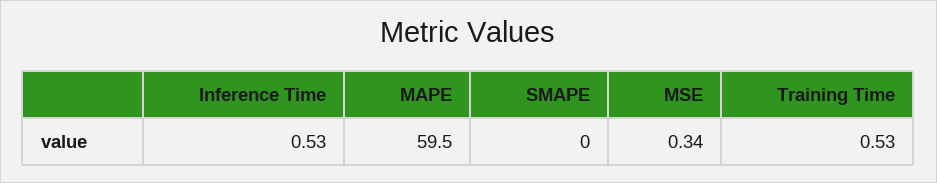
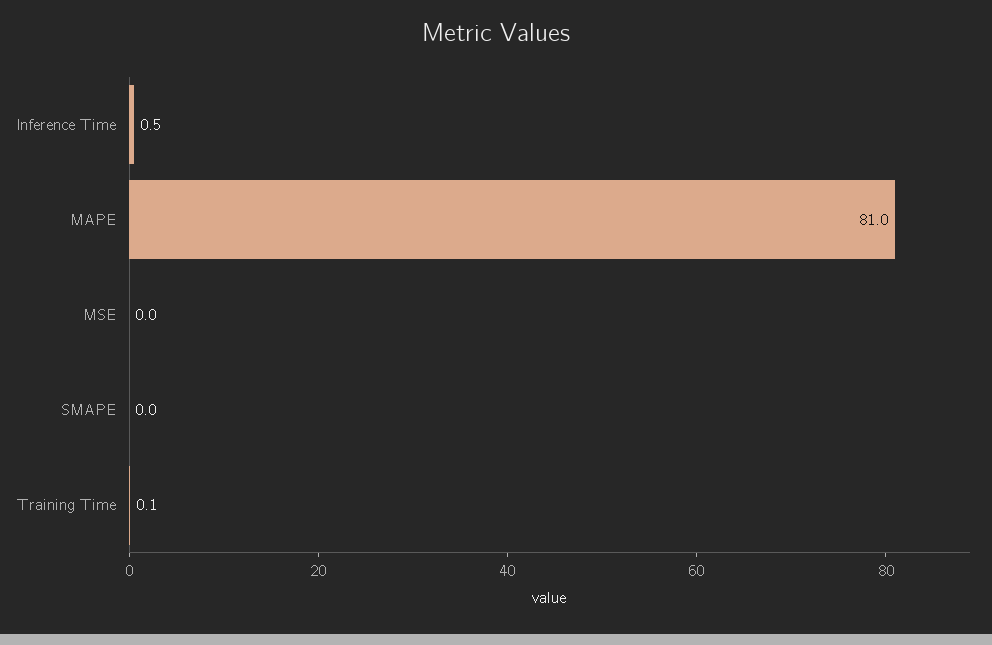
  {
    "Inference Time": 0.53,
-   "MAPE": 59.5,
+   "MAPE": 81,
    "SMAPE": 0,
-   "MSE": 0.34,
+   "MSE": 0,
-   "Training Time": 0.53
+   "Training Time": 0.1
  }

